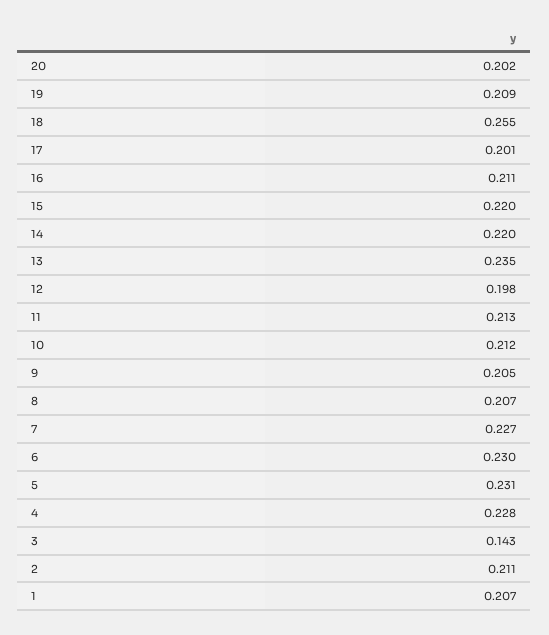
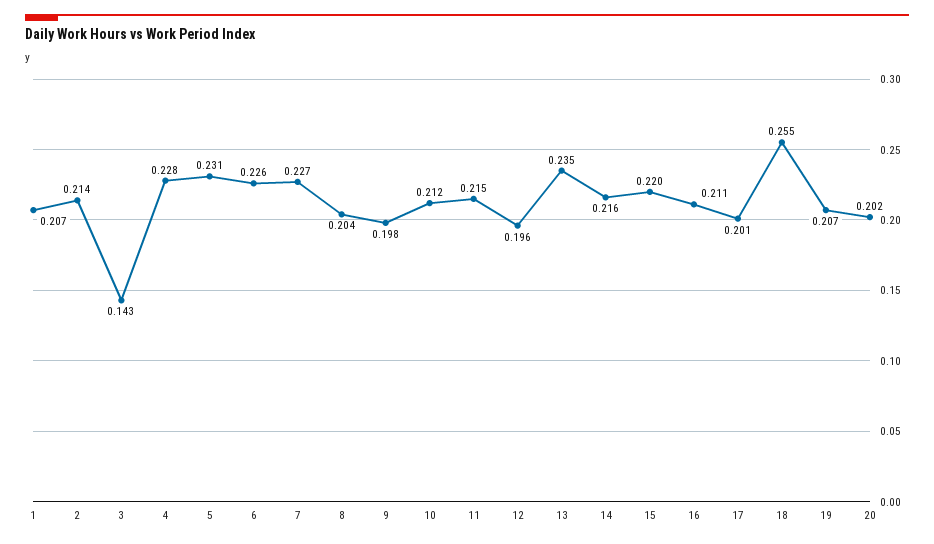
  {
    "20": 0.202,
-   "19": 0.209,
+   "19": 0.207,
    "18": 0.255,
    "17": 0.201,
    "16": 0.211,
    "15": 0.22,
-   "14": 0.22,
+   "14": 0.216,
    "13": 0.235,
-   "12": 0.198,
+   "12": 0.196,
-   "11": 0.213,
+   "11": 0.215,
    "10": 0.212,
-   "9": 0.205,
+   "9": 0.198,
-   "8": 0.207,
+   "8": 0.204,
    "7": 0.227,
-   "6": 0.23,
+   "6": 0.226,
    "5": 0.231,
    "4": 0.228,
    "3": 0.143,
-   "2": 0.211,
+   "2": 0.214,
    "1": 0.207
  }

